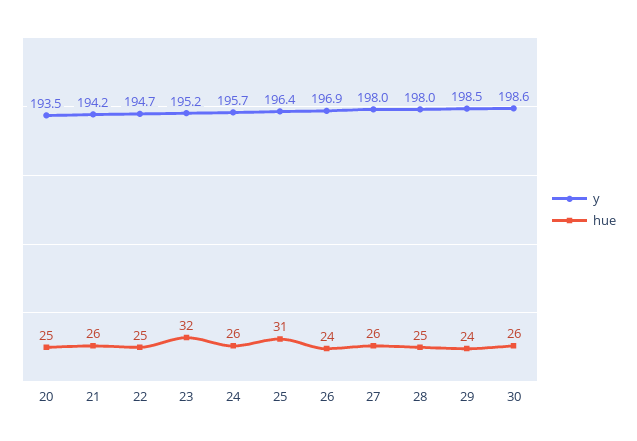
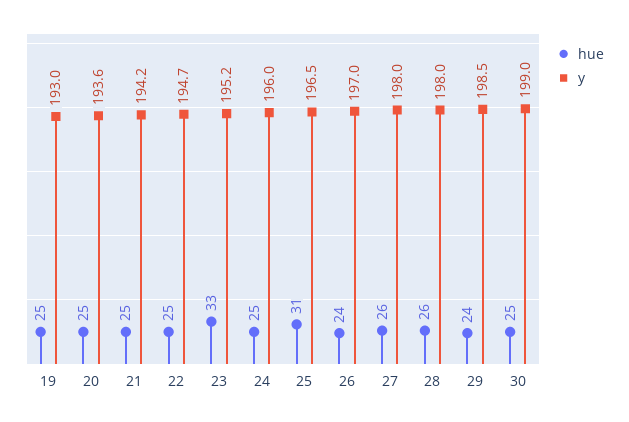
  {
    "y": {
-     "20": 193.5,
+     "20": 193.6,
      "21": 194.2,
      "22": 194.7,
      "23": 195.2,
-     "24": 195.7,
+     "24": 196,
-     "25": 196.4,
+     "25": 196.5,
-     "26": 196.9,
+     "26": 197,
      "27": 198,
      "28": 198,
      "29": 198.5,
-     "30": 198.6
+     "30": 199,
+     "19": 193
    },
    "hue": {
      "20": 25,
-     "21": 26,
+     "21": 25,
      "22": 25,
-     "23": 32,
+     "23": 33,
-     "24": 26,
+     "24": 25,
      "25": 31,
      "26": 24,
      "27": 26,
-     "28": 25,
+     "28": 26,
      "29": 24,
-     "30": 26
+     "30": 25,
+     "19": 25
    }
  }

